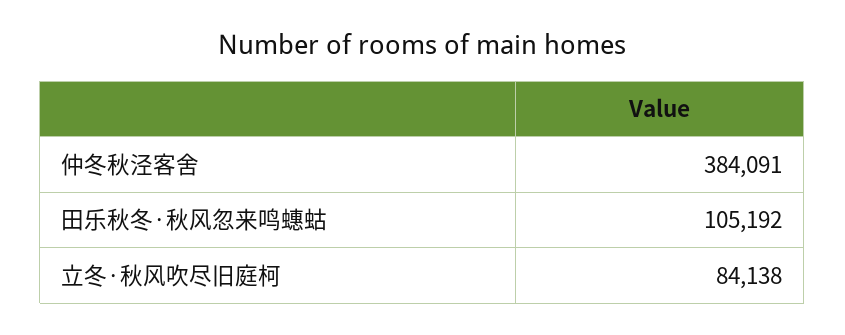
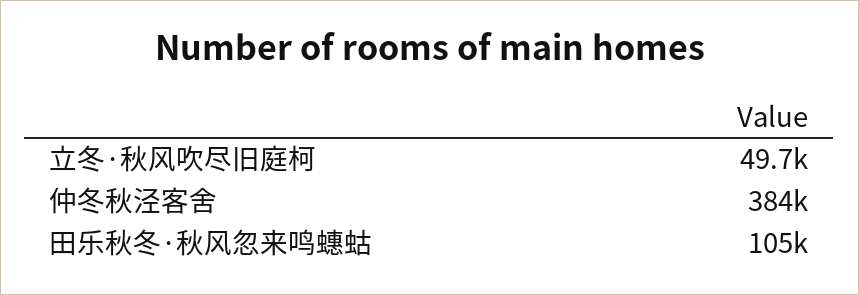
  {
    "仲冬秋泾客舍": 384091,
    "田乐秋冬·秋风忽来鸣蟪蛄": 105192,
-   "立冬·秋风吹尽旧庭柯": 84138
+   "立冬·秋风吹尽旧庭柯": 49700
  }

